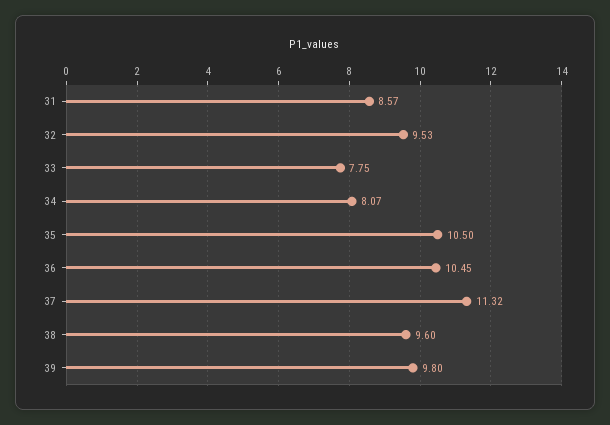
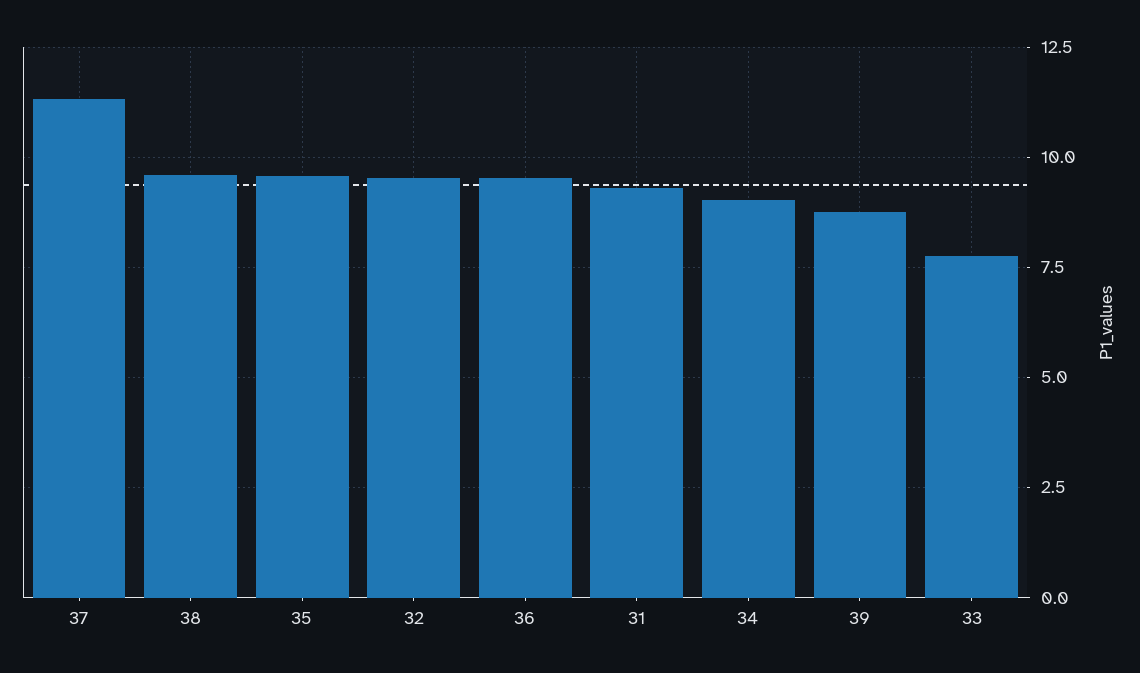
  {
-   "31": 8.57,
+   "31": 9.25,
    "32": 9.53,
    "33": 7.75,
-   "34": 8.07,
+   "34": 9,
-   "35": 10.5,
+   "35": 9.5,
-   "36": 10.45,
+   "36": 9.5,
    "37": 11.32,
    "38": 9.6,
-   "39": 9.8
+   "39": 8.75
  }

